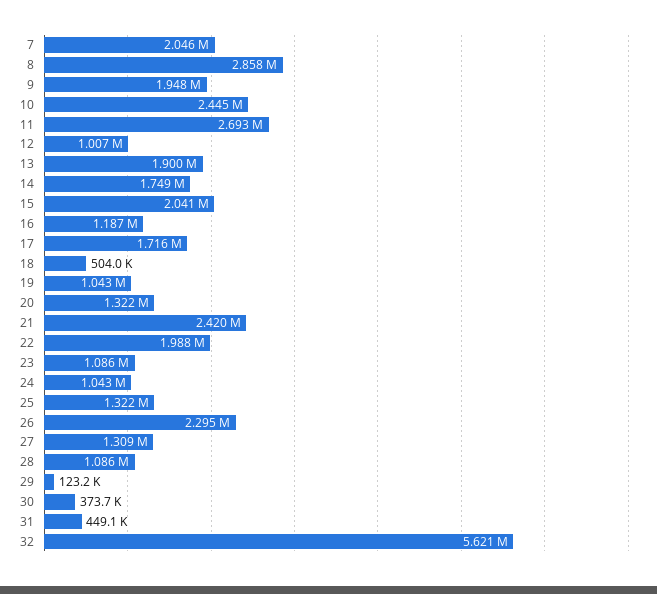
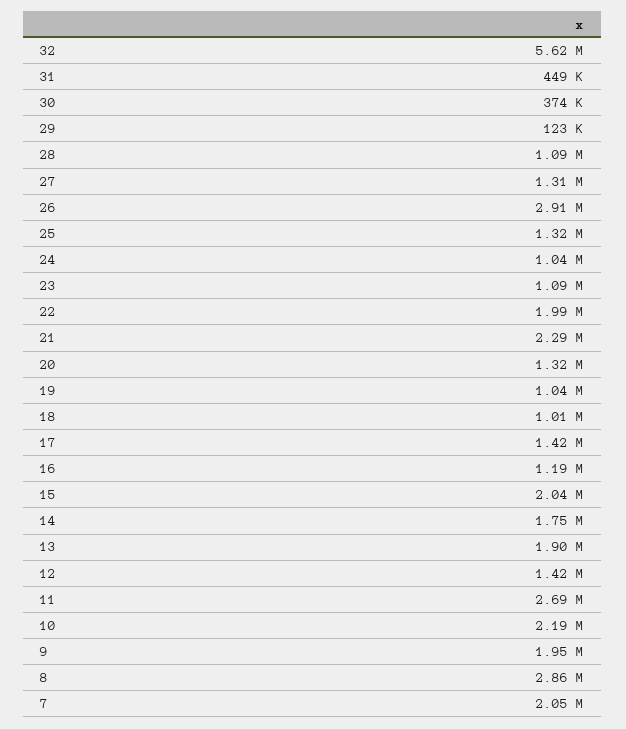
  {
    "7": 2046000,
    "8": 2858000,
    "9": 1948000,
-   "10": 2445000,
+   "10": 2190000,
    "11": 2693000,
-   "12": 1007000,
+   "12": 1420000,
    "13": 1900000,
    "14": 1749000,
    "15": 2041000,
    "16": 1187000,
-   "17": 1716000,
+   "17": 1420000,
-   "18": 504000,
+   "18": 1010000,
    "19": 1043000,
    "20": 1322000,
-   "21": 2420000,
+   "21": 2290000,
    "22": 1988000,
    "23": 1086000,
    "24": 1043000,
    "25": 1322000,
-   "26": 2295000,
+   "26": 2910000,
    "27": 1309000,
    "28": 1086000,
    "29": 123200,
    "30": 373700,
    "31": 449100,
    "32": 5621000
  }

